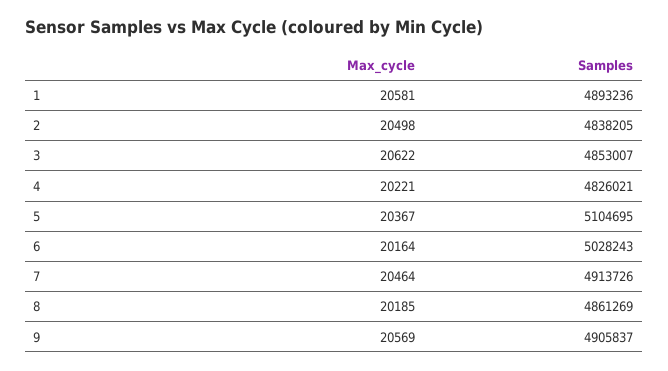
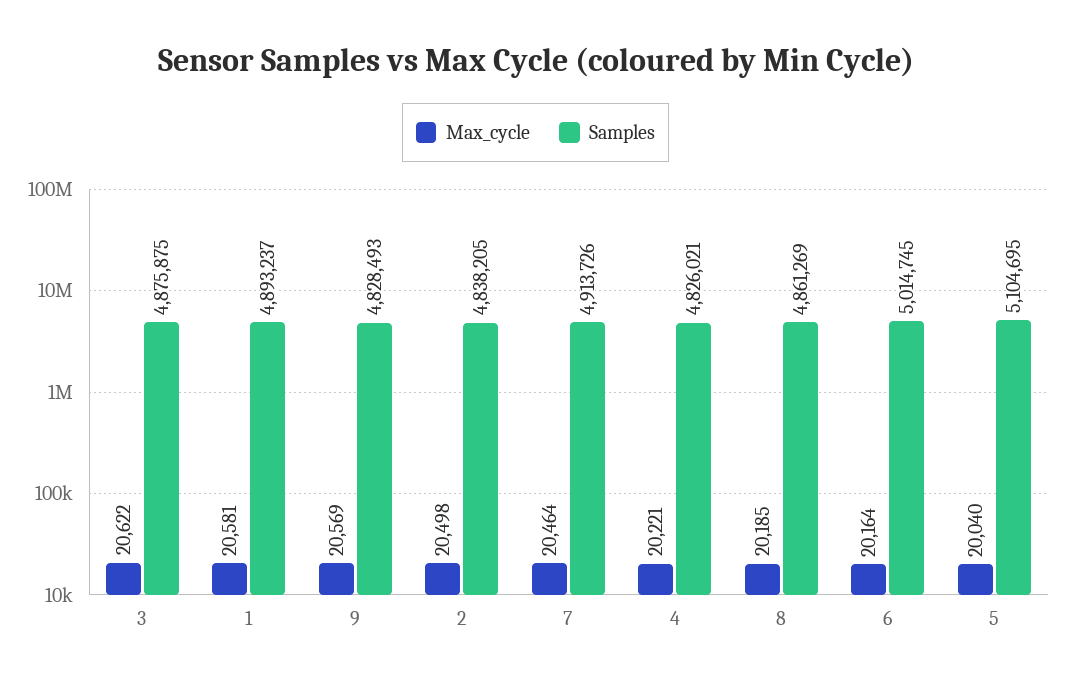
  {
    "Max_cycle": {
      "1": 20581,
      "2": 20498,
      "3": 20622,
      "4": 20221,
-     "5": 20367,
+     "5": 20040,
      "6": 20164,
      "7": 20464,
      "8": 20185,
      "9": 20569
    },
    "Samples": {
-     "1": 4893236,
+     "1": 4893237,
      "2": 4838205,
-     "3": 4853007,
+     "3": 4875875,
      "4": 4826021,
      "5": 5104695,
-     "6": 5028243,
+     "6": 5014745,
      "7": 4913726,
      "8": 4861269,
-     "9": 4905837
+     "9": 4828493
    }
  }

